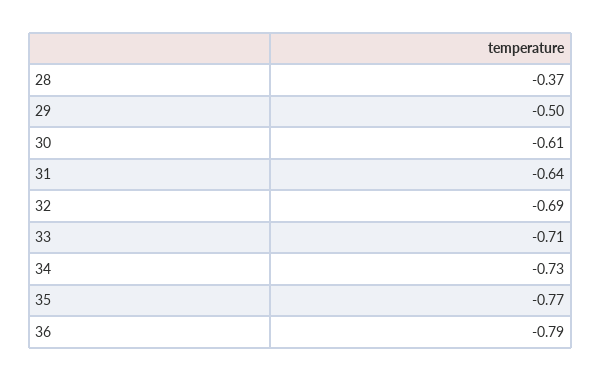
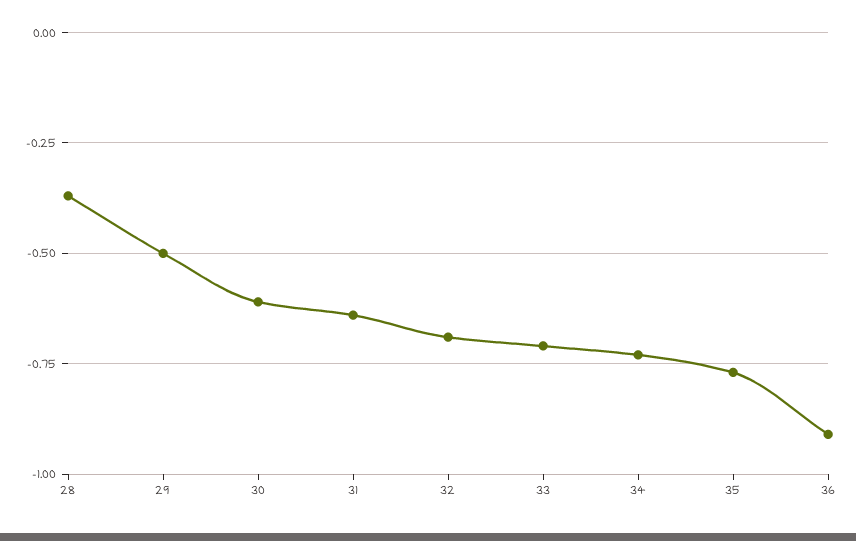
  {
    "28": -0.37,
    "29": -0.5,
    "30": -0.61,
    "31": -0.64,
    "32": -0.69,
    "33": -0.71,
    "34": -0.73,
    "35": -0.77,
-   "36": -0.79
+   "36": -0.9
  }

